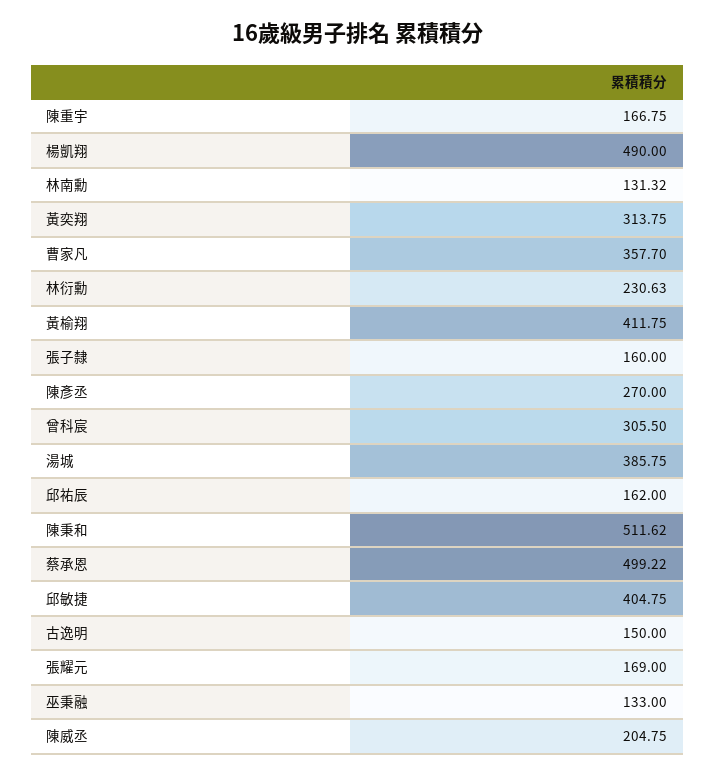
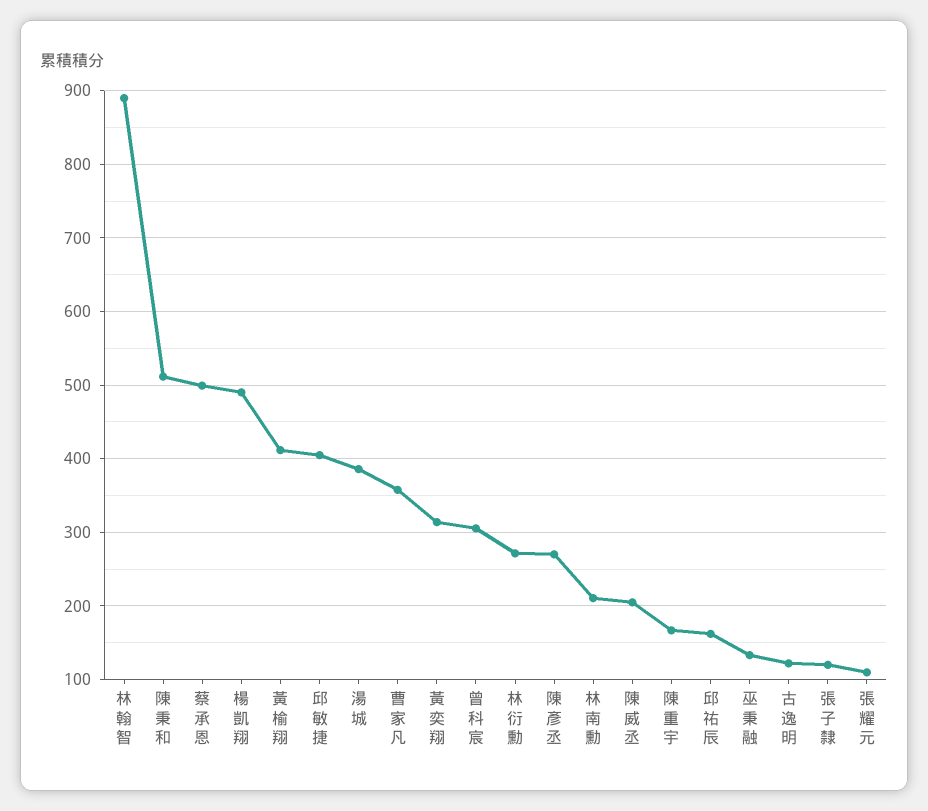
  {
    "陳重宇": 166.75,
    "楊凱翔": 490,
-   "林南勳": 131.32,
+   "林南勳": 210,
    "黃奕翔": 313.75,
    "曹家凡": 357.7,
-   "林衍勳": 230.63,
+   "林衍勳": 270,
    "黃榆翔": 411.75,
-   "張子隸": 160,
+   "張子隸": 120,
    "陳彥丞": 270,
    "曾科宸": 305.5,
    "湯城": 385.75,
    "邱祐辰": 162,
    "陳秉和": 511.62,
    "蔡承恩": 499.22,
    "邱敏捷": 404.75,
-   "古逸明": 150,
+   "古逸明": 120,
-   "張耀元": 169,
+   "張耀元": 110,
    "巫秉融": 133,
-   "陳威丞": 204.75
+   "陳威丞": 204.75,
+   "林翰智": 890
  }

